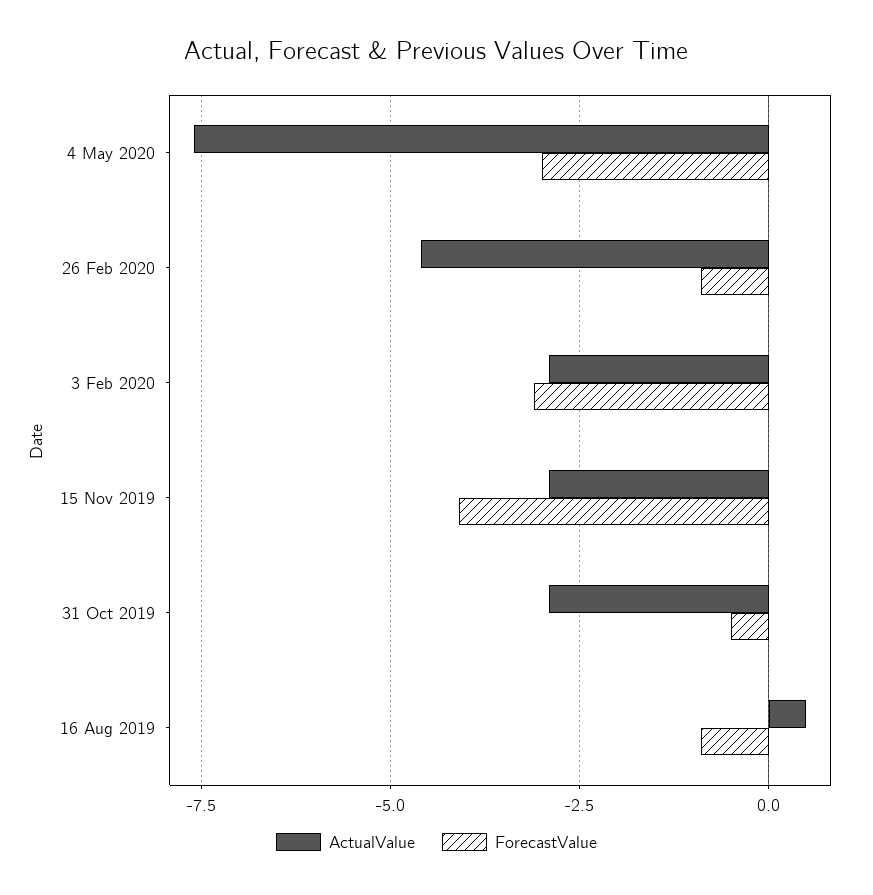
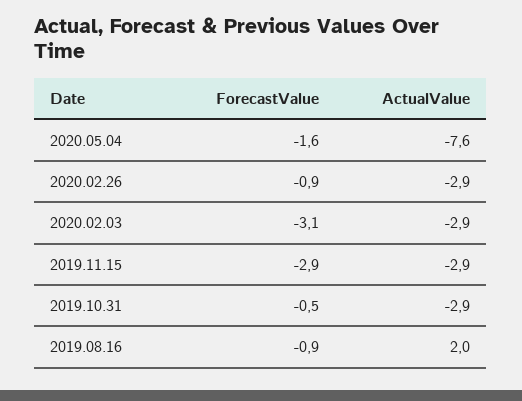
  {
    "ActualValue": {
      "4 May 2020": -7.6,
-     "26 Feb 2020": -4.5,
+     "26 Feb 2020": -2.9,
      "3 Feb 2020": -2.9,
      "15 Nov 2019": -2.9,
      "31 Oct 2019": -2.9,
-     "16 Aug 2019": 0.5
+     "16 Aug 2019": 2
    },
    "ForecastValue": {
-     "4 May 2020": -3,
+     "4 May 2020": -1.6,
      "26 Feb 2020": -0.9,
      "3 Feb 2020": -3.1,
-     "15 Nov 2019": -4,
+     "15 Nov 2019": -2.9,
      "31 Oct 2019": -0.5,
      "16 Aug 2019": -0.9
    }
  }

